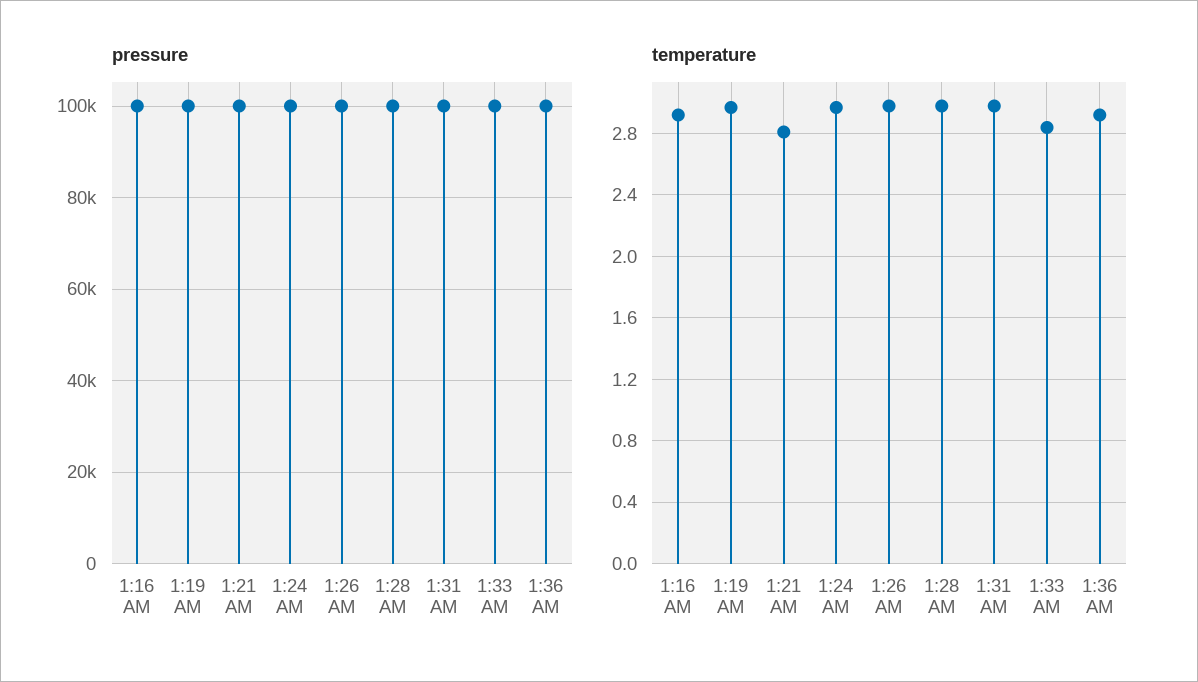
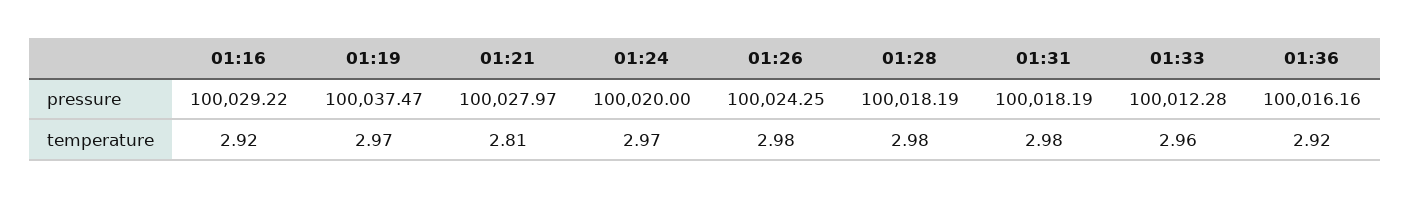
  {
    "pressure": {
      "1:16 AM": 100029.22,
      "1:19 AM": 100037.47,
      "1:21 AM": 100027.97,
      "1:24 AM": 100020,
      "1:26 AM": 100024.25,
      "1:28 AM": 100018.19,
      "1:31 AM": 100018.19,
      "1:33 AM": 100012.28,
      "1:36 AM": 100016.16
    },
    "temperature": {
      "1:16 AM": 2.92,
      "1:19 AM": 2.97,
      "1:21 AM": 2.81,
      "1:24 AM": 2.97,
      "1:26 AM": 2.98,
      "1:28 AM": 2.98,
      "1:31 AM": 2.98,
-     "1:33 AM": 2.85,
+     "1:33 AM": 2.96,
      "1:36 AM": 2.92
    }
  }

